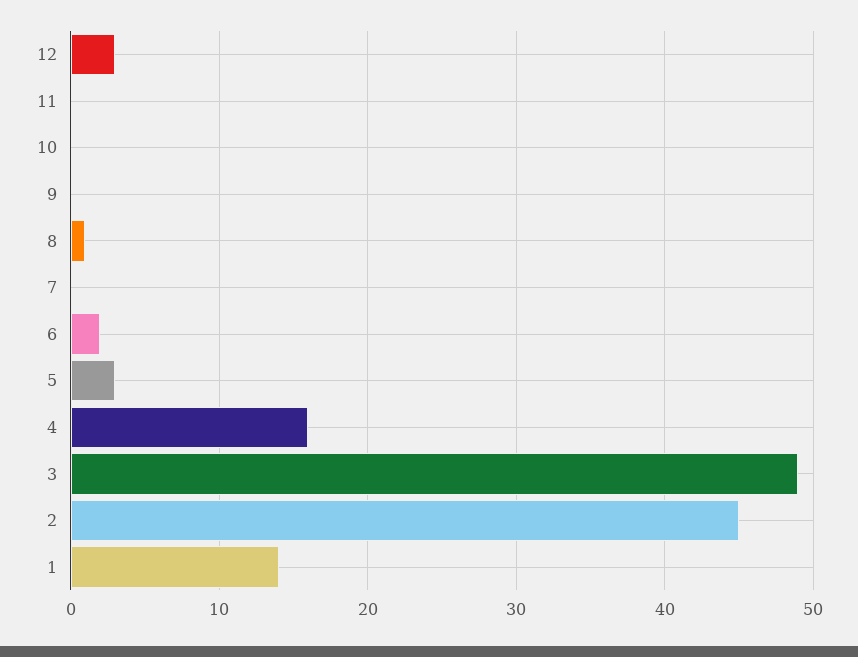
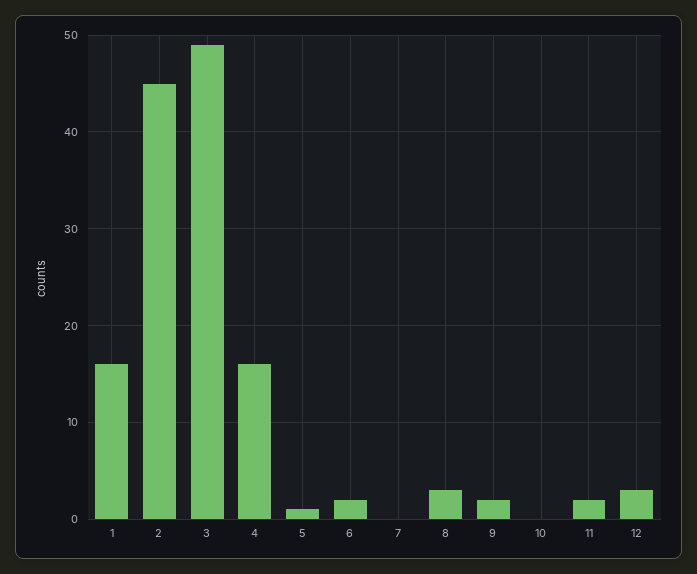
  {
    "12": 3,
-   "11": 0,
+   "11": 2,
    "10": 0,
-   "9": 0,
+   "9": 2,
-   "8": 1,
+   "8": 3,
    "7": 0,
    "6": 2,
-   "5": 3,
+   "5": 1,
    "4": 16,
    "3": 49,
    "2": 45,
-   "1": 14
+   "1": 16
  }

